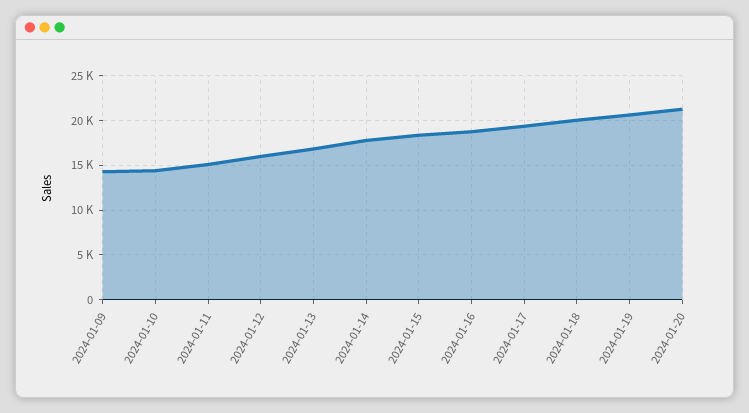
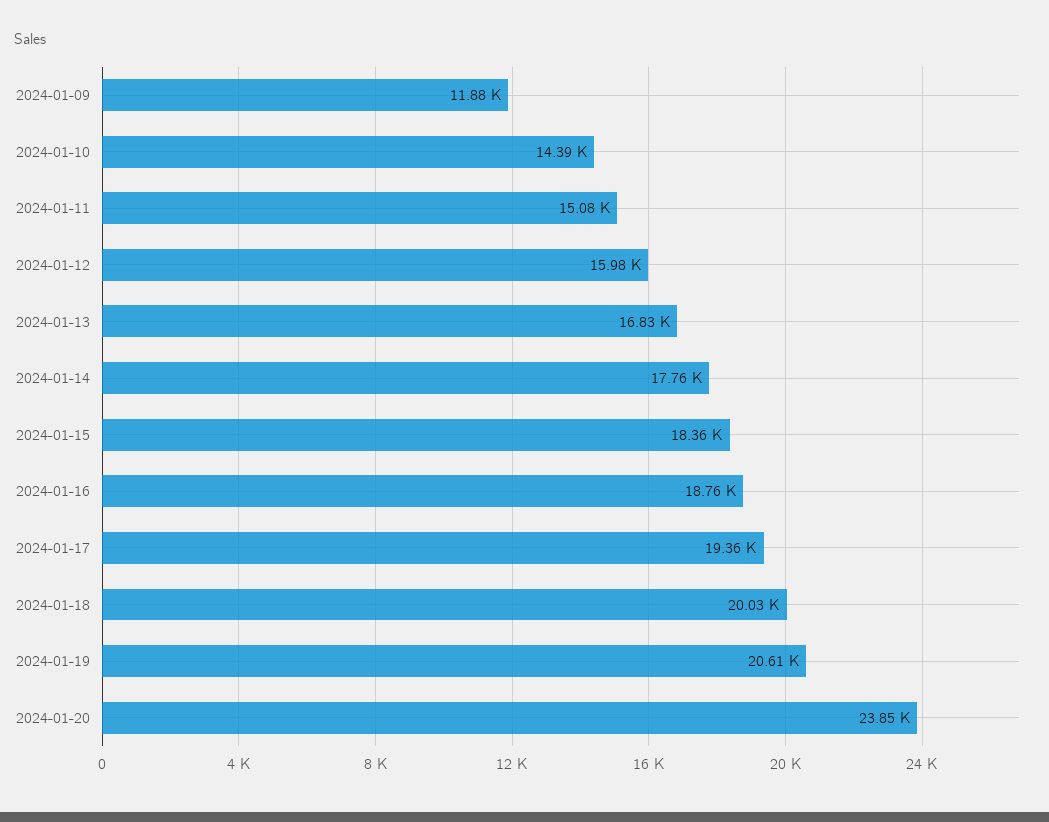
  {
-   "2024-01-09": 14000,
+   "2024-01-09": 11880,
    "2024-01-10": 14390,
    "2024-01-11": 15080,
    "2024-01-12": 15980,
    "2024-01-13": 16830,
    "2024-01-14": 17760,
    "2024-01-15": 18360,
    "2024-01-16": 18760,
    "2024-01-17": 19360,
    "2024-01-18": 20030,
    "2024-01-19": 20610,
-   "2024-01-20": 21000
+   "2024-01-20": 23850
  }

